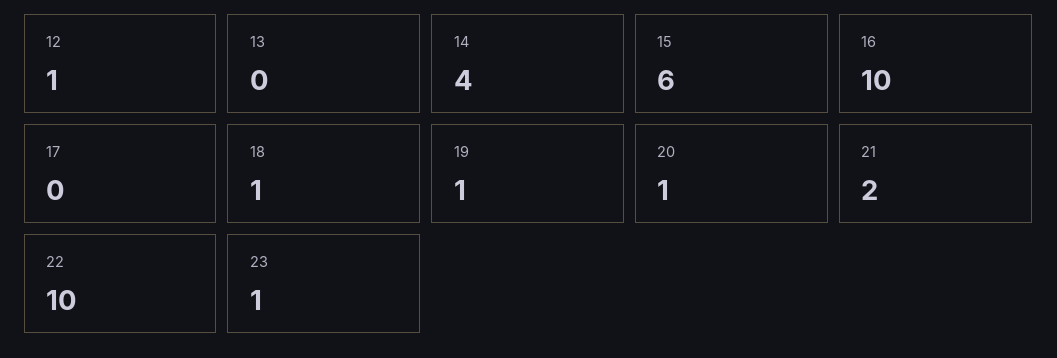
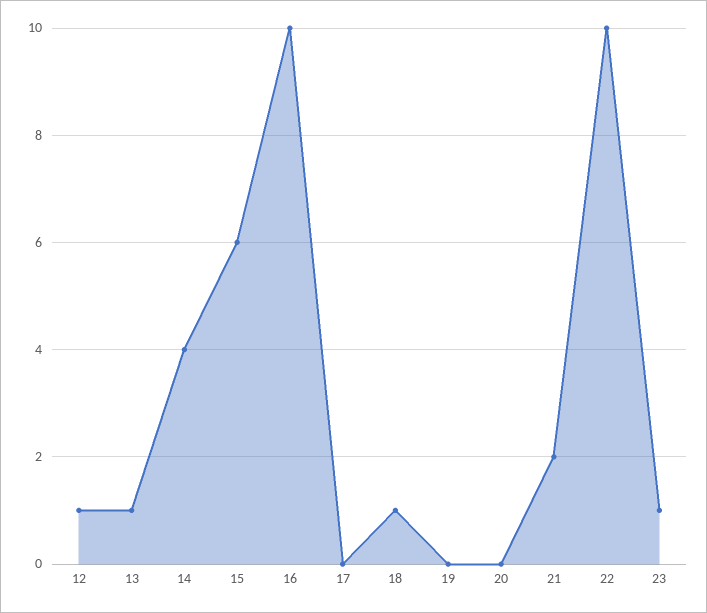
  {
    "12": 1,
-   "13": 0,
+   "13": 1,
    "14": 4,
    "15": 6,
    "16": 10,
    "17": 0,
    "18": 1,
-   "19": 1,
+   "19": 0,
-   "20": 1,
+   "20": 0,
    "21": 2,
    "22": 10,
    "23": 1
  }

